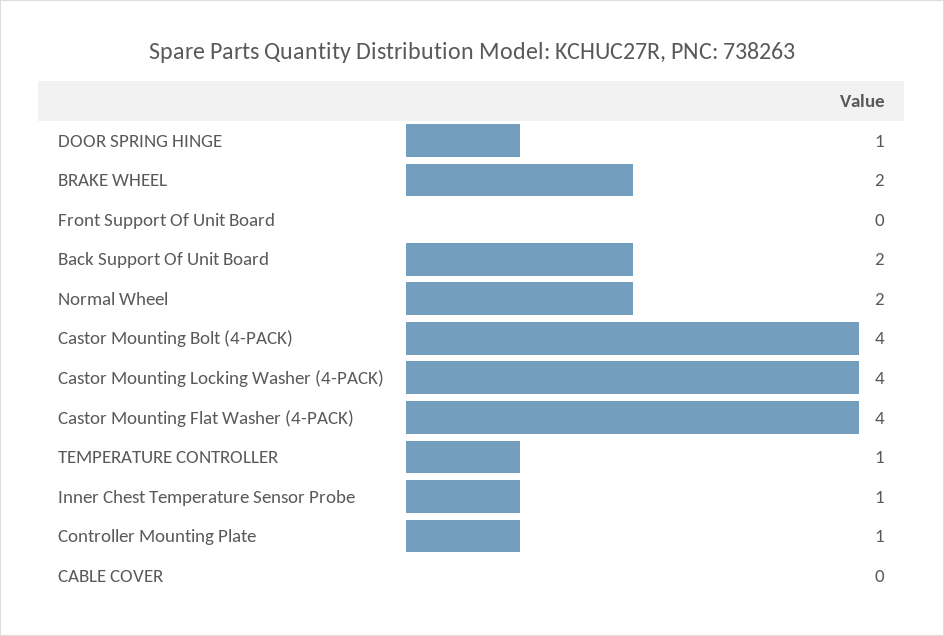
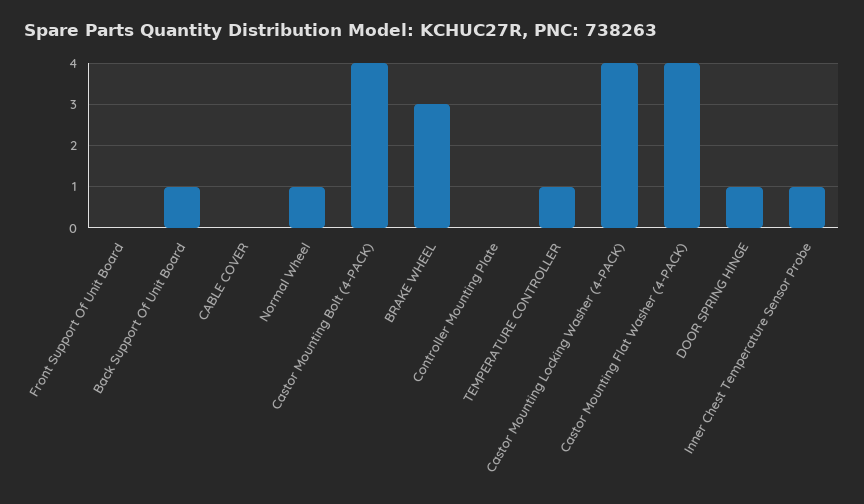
  {
    "DOOR SPRING HINGE": 1,
-   "BRAKE WHEEL": 2,
+   "BRAKE WHEEL": 3,
    "Front Support Of Unit Board": 0,
-   "Back Support Of Unit Board": 2,
+   "Back Support Of Unit Board": 1,
-   "Normal Wheel": 2,
+   "Normal Wheel": 1,
    "Castor Mounting Bolt (4-PACK)": 4,
    "Castor Mounting Locking Washer (4-PACK)": 4,
    "Castor Mounting Flat Washer (4-PACK)": 4,
    "TEMPERATURE CONTROLLER": 1,
    "Inner Chest Temperature Sensor Probe": 1,
-   "Controller Mounting Plate": 1,
+   "Controller Mounting Plate": 0,
    "CABLE COVER": 0
  }

